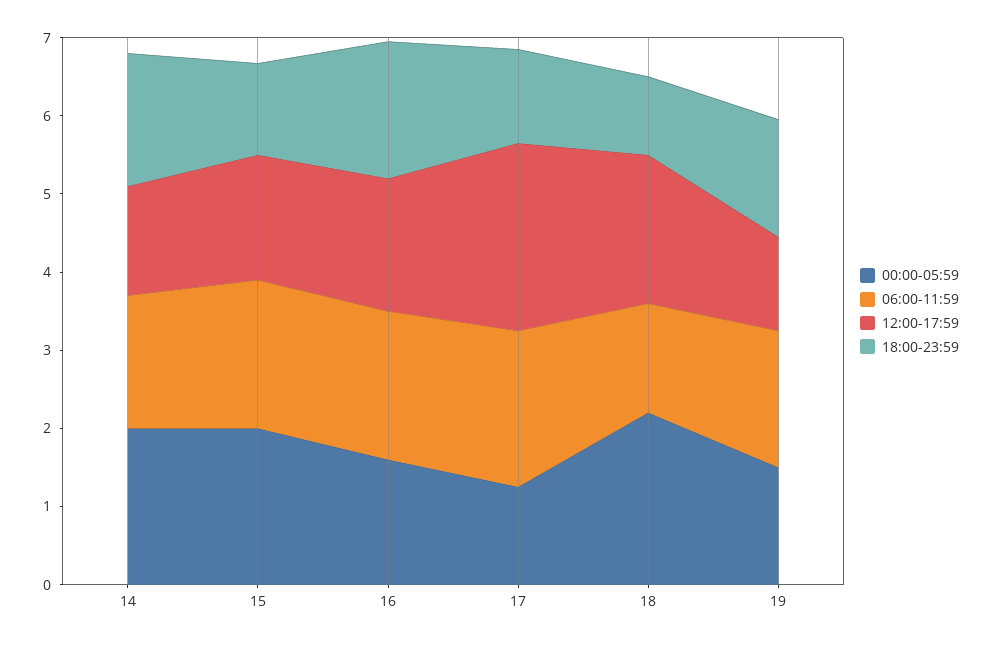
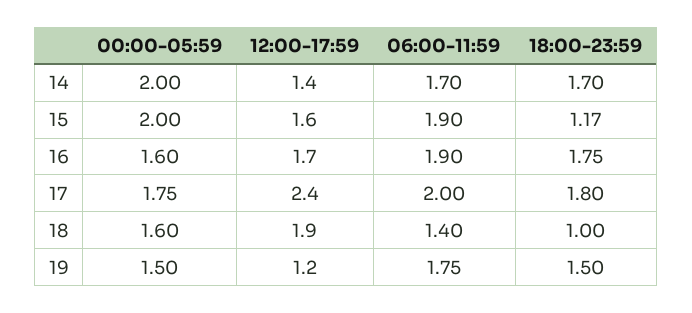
  {
    "00:00-05:59": {
      "14": 2,
      "15": 2,
      "16": 1.6,
-     "17": 1.2,
+     "17": 1.75,
-     "18": 2.2,
+     "18": 1.6,
      "19": 1.5
    },
    "06:00-11:59": {
      "14": 1.7,
      "15": 1.9,
      "16": 1.9,
      "17": 2,
      "18": 1.4,
      "19": 1.75
    },
    "12:00-17:59": {
      "14": 1.4,
      "15": 1.6,
      "16": 1.7,
      "17": 2.4,
      "18": 1.9,
      "19": 1.2
    },
    "18:00-23:59": {
      "14": 1.7,
      "15": 1.17,
      "16": 1.75,
-     "17": 1.2,
+     "17": 1.8,
      "18": 1,
      "19": 1.5
    }
  }

